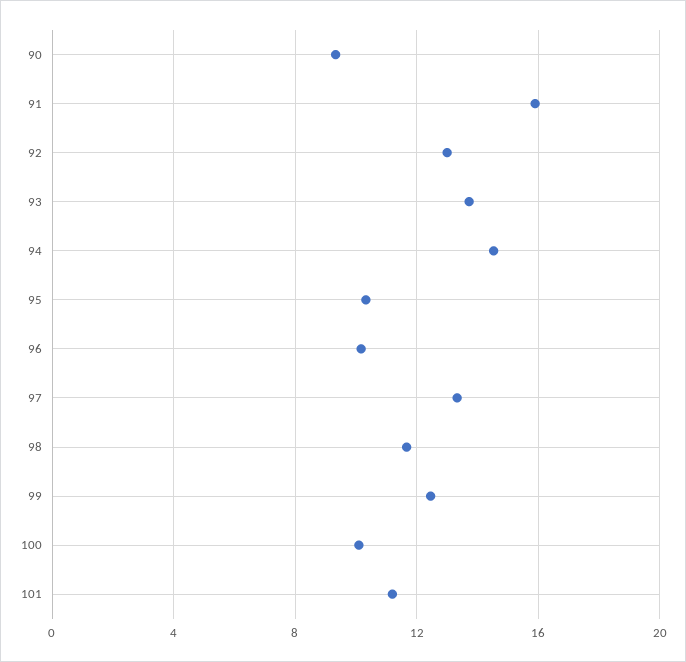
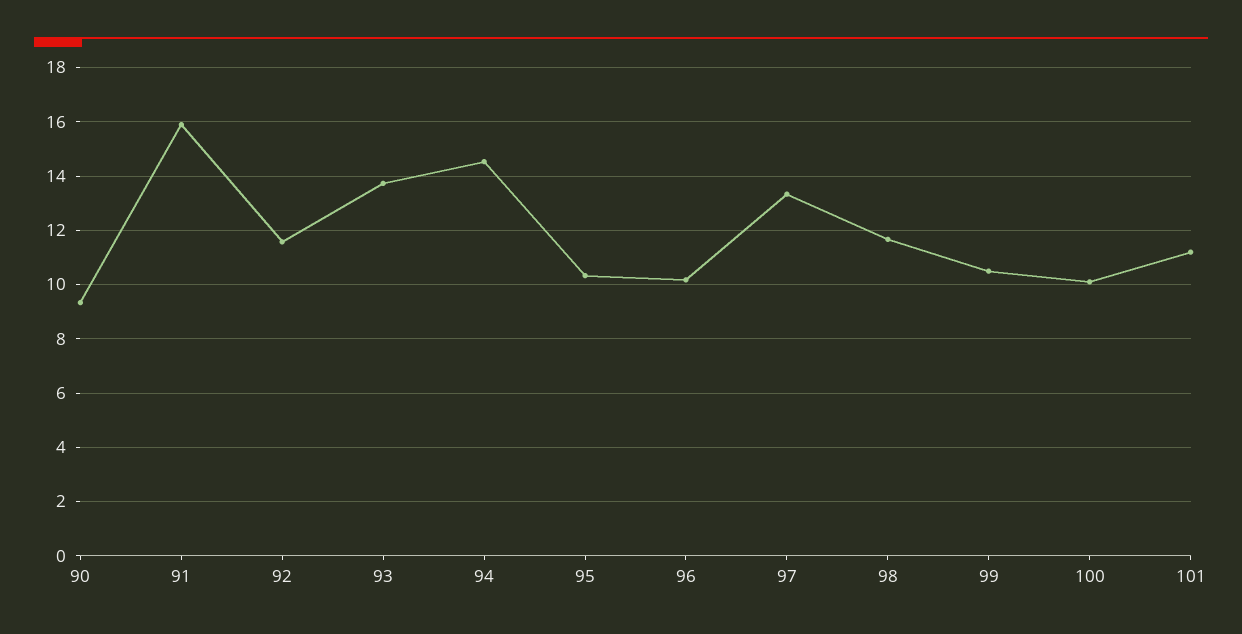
  {
    "90": 9.25,
    "91": 16,
-   "92": 13,
+   "92": 11.5,
    "93": 13.75,
    "94": 14.5,
    "95": 10.25,
    "96": 10.25,
    "97": 13.25,
    "98": 11.75,
-   "99": 12.5,
+   "99": 10.5,
    "100": 10,
    "101": 11.25
  }

